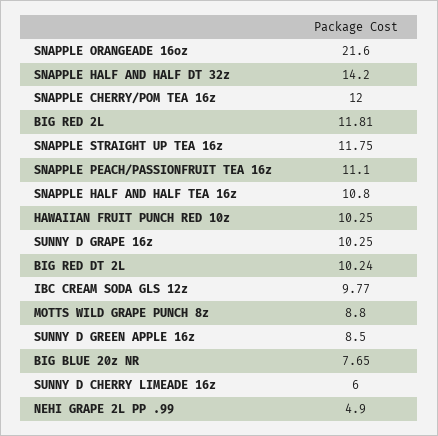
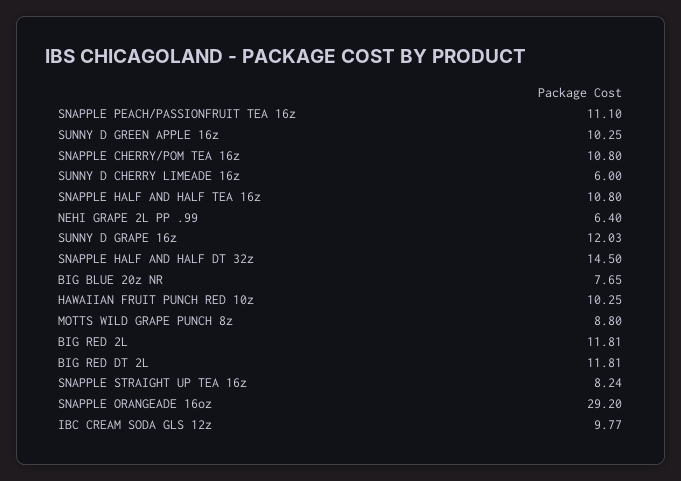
  {
-   "SNAPPLE ORANGEADE 16oz": 21.6,
+   "SNAPPLE ORANGEADE 16oz": 29.2,
-   "SNAPPLE HALF AND HALF DT 32z": 14.2,
+   "SNAPPLE HALF AND HALF DT 32z": 14.5,
-   "SNAPPLE CHERRY/POM TEA 16z": 12,
+   "SNAPPLE CHERRY/POM TEA 16z": 10.8,
    "BIG RED 2L": 11.81,
-   "SNAPPLE STRAIGHT UP TEA 16z": 11.75,
+   "SNAPPLE STRAIGHT UP TEA 16z": 8.24,
    "SNAPPLE PEACH/PASSIONFRUIT TEA 16z": 11.1,
    "SNAPPLE HALF AND HALF TEA 16z": 10.8,
    "HAWAIIAN FRUIT PUNCH RED 10z": 10.25,
-   "SUNNY D GRAPE 16z": 10.25,
+   "SUNNY D GRAPE 16z": 12.03,
-   "BIG RED DT 2L": 10.24,
+   "BIG RED DT 2L": 11.81,
    "IBC CREAM SODA GLS 12z": 9.77,
    "MOTTS WILD GRAPE PUNCH 8z": 8.8,
-   "SUNNY D GREEN APPLE 16z": 8.5,
+   "SUNNY D GREEN APPLE 16z": 10.25,
    "BIG BLUE 20z NR": 7.65,
    "SUNNY D CHERRY LIMEADE 16z": 6,
-   "NEHI GRAPE 2L PP .99": 4.9
+   "NEHI GRAPE 2L PP .99": 6.4
  }

